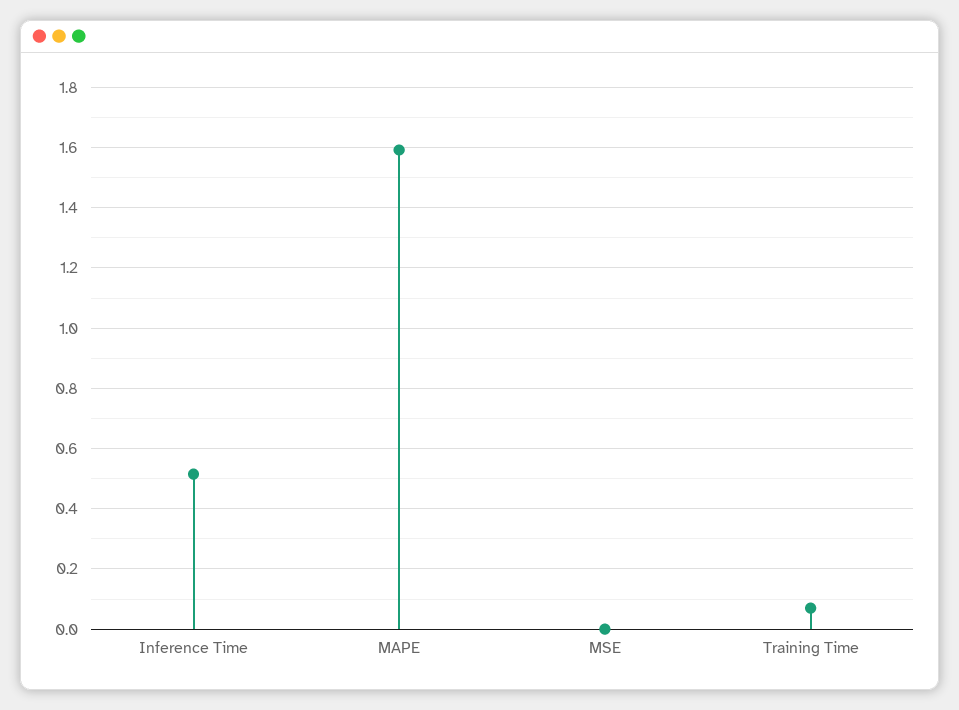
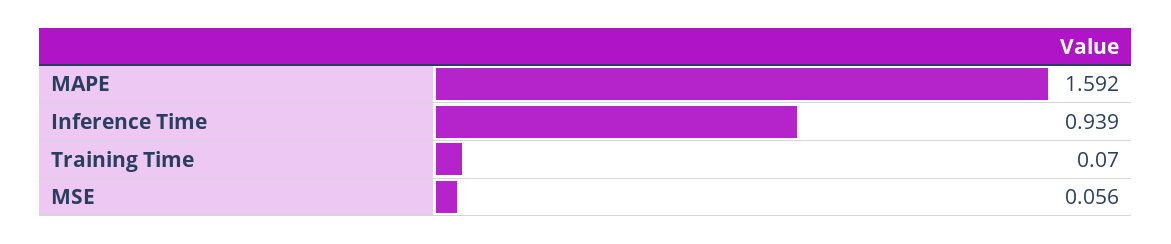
  {
-   "Inference Time": 0.52,
+   "Inference Time": 0.939,
    "MAPE": 1.592,
-   "MSE": 0,
+   "MSE": 0.056,
    "Training Time": 0.07
  }

